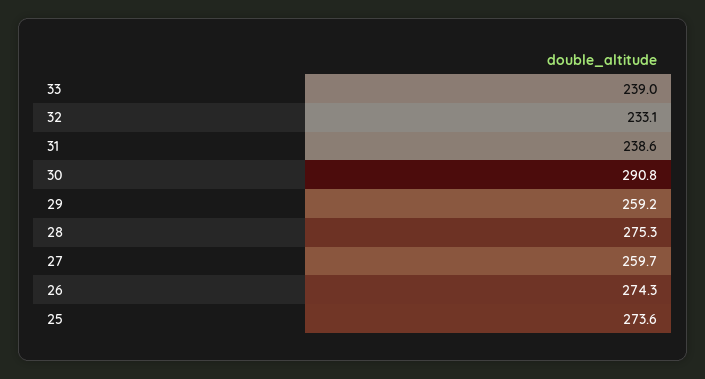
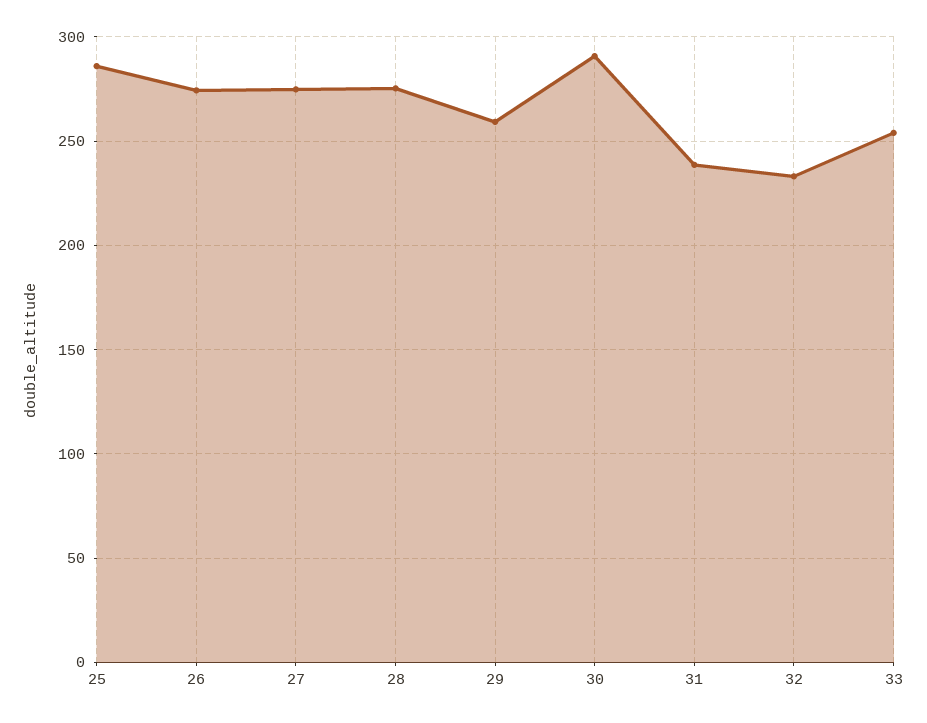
  {
-   "33": 239,
+   "33": 255,
    "32": 233.1,
    "31": 238.6,
    "30": 290.8,
    "29": 259.2,
    "28": 275.3,
-   "27": 259.7,
+   "27": 275,
    "26": 274.3,
-   "25": 273.6
+   "25": 285
  }

